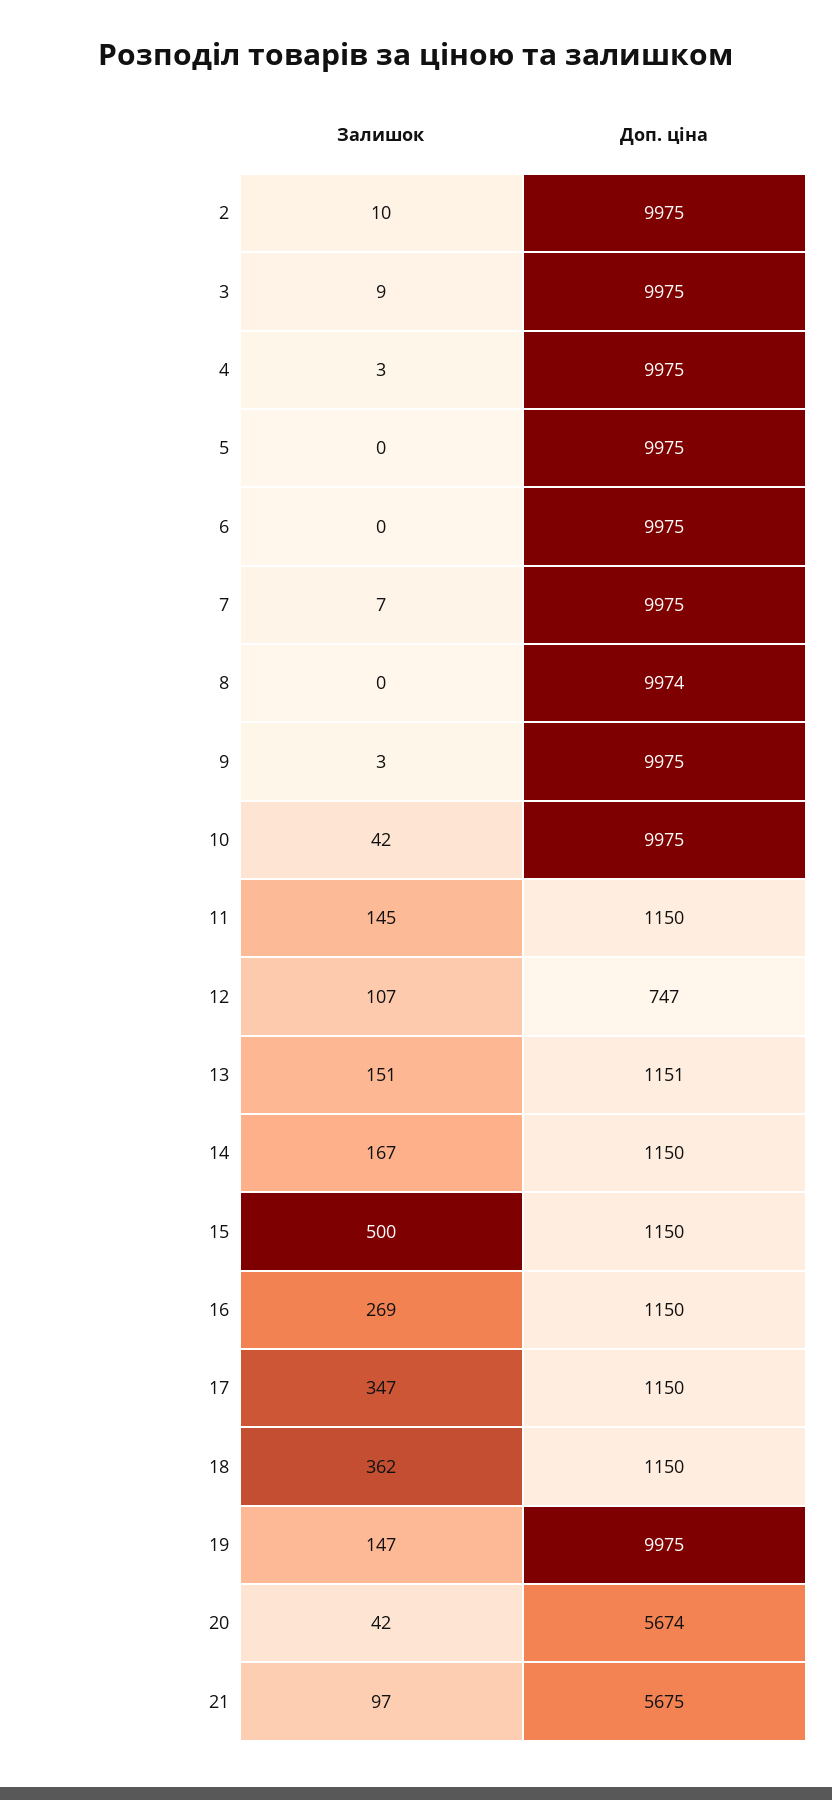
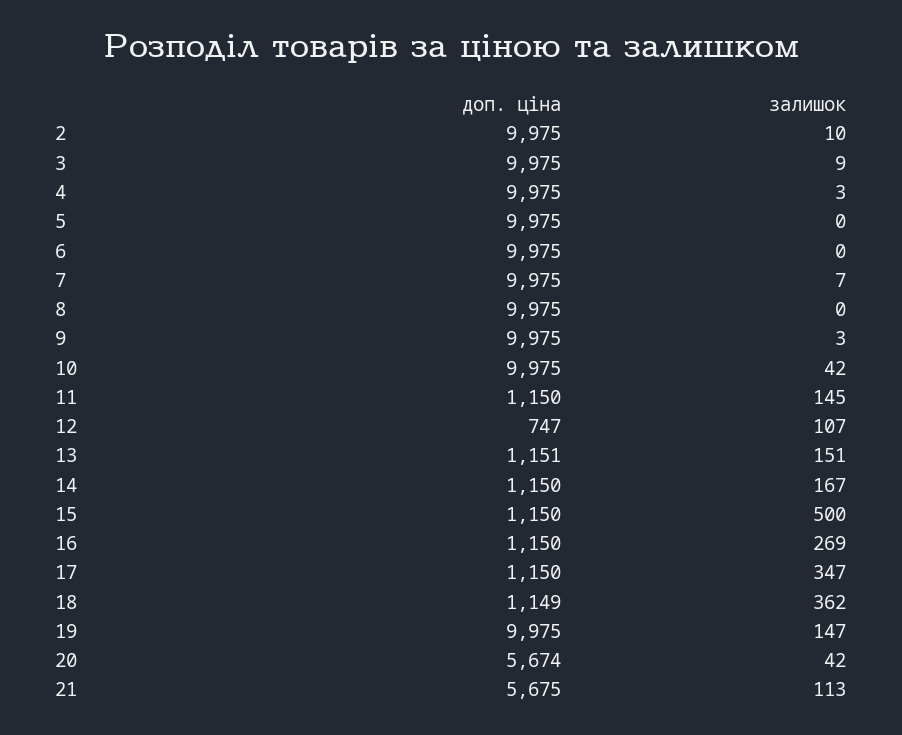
  {
    "Залишок": {
      "2": 10,
      "3": 9,
      "4": 3,
      "5": 0,
      "6": 0,
      "7": 7,
      "8": 0,
      "9": 3,
      "10": 42,
      "11": 145,
      "12": 107,
      "13": 151,
      "14": 167,
      "15": 500,
      "16": 269,
      "17": 347,
      "18": 362,
      "19": 147,
      "20": 42,
-     "21": 97
+     "21": 113
    },
    "Доп. ціна": {
      "2": 9975,
      "3": 9975,
      "4": 9975,
      "5": 9975,
      "6": 9975,
      "7": 9975,
-     "8": 9974,
+     "8": 9975,
      "9": 9975,
      "10": 9975,
      "11": 1150,
      "12": 747,
      "13": 1151,
      "14": 1150,
      "15": 1150,
      "16": 1150,
      "17": 1150,
-     "18": 1150,
+     "18": 1149,
      "19": 9975,
      "20": 5674,
      "21": 5675
    }
  }

